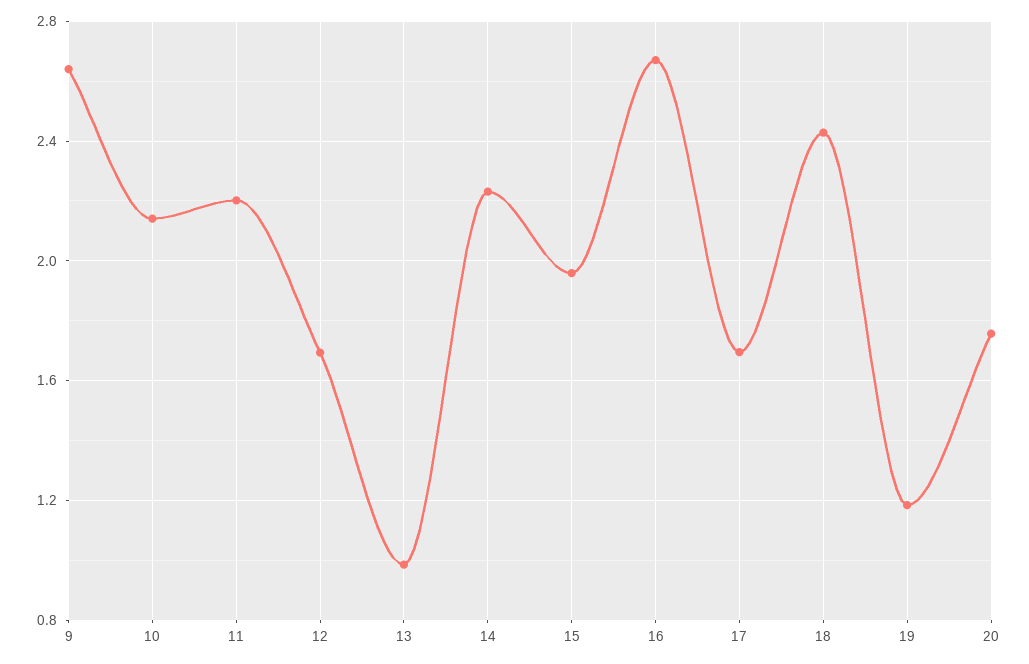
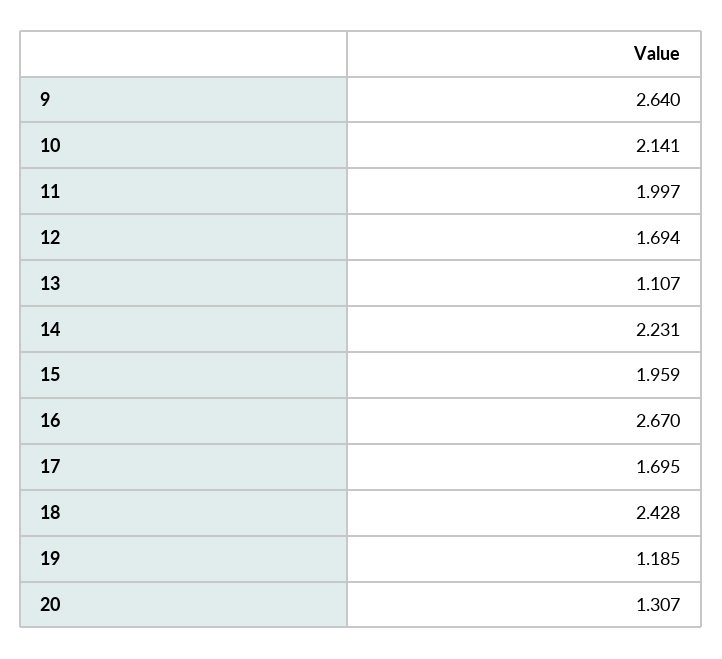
  {
    "9": 2.64,
    "10": 2.141,
-   "11": 2.2,
+   "11": 1.997,
    "12": 1.694,
-   "13": 1,
+   "13": 1.107,
    "14": 2.231,
    "15": 1.959,
    "16": 2.67,
    "17": 1.695,
    "18": 2.428,
    "19": 1.185,
-   "20": 1.75
+   "20": 1.307
  }

